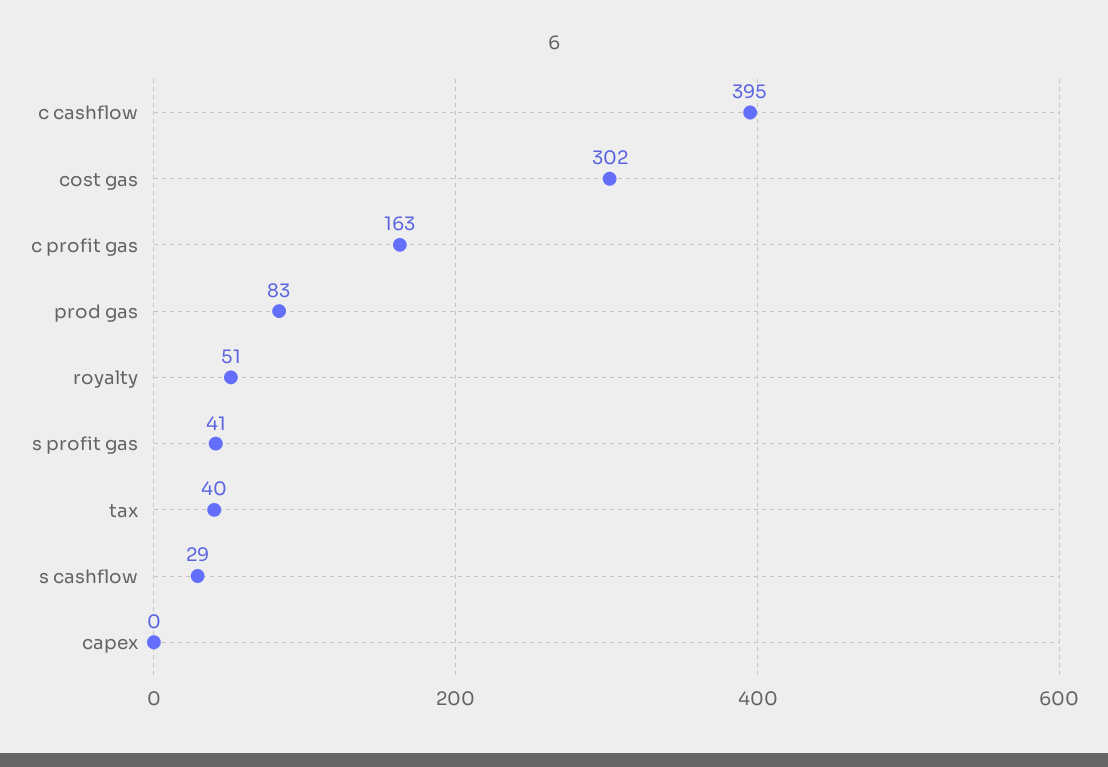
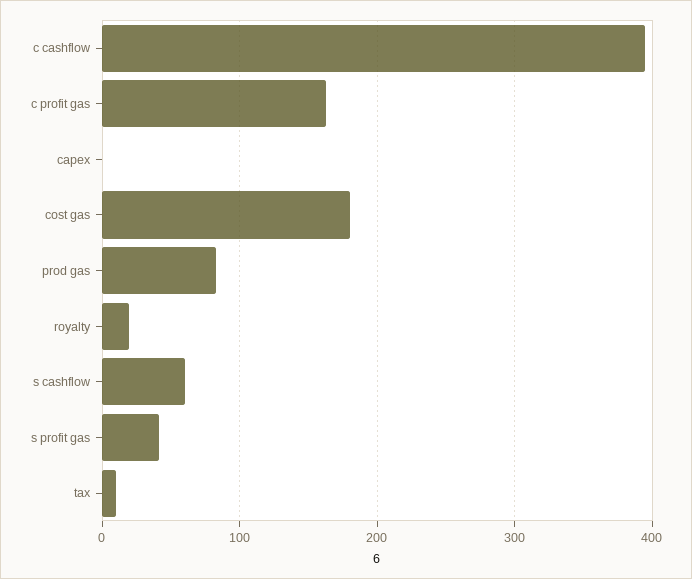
  {
    "c cashflow": 395,
-   "cost gas": 302,
+   "cost gas": 180,
    "c profit gas": 163,
    "prod gas": 83,
-   "royalty": 51,
+   "royalty": 20,
    "s profit gas": 41,
-   "tax": 40,
+   "tax": 10,
-   "s cashflow": 29,
+   "s cashflow": 60,
    "capex": 0
  }

